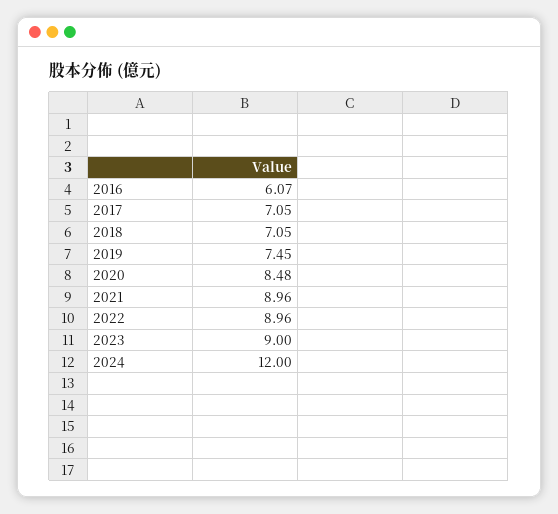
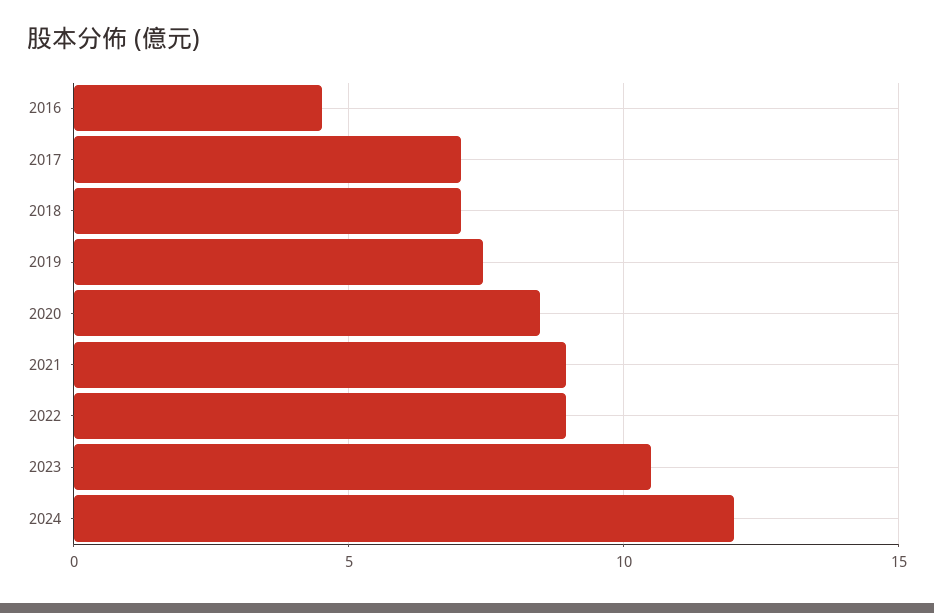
  {
-   "2016": 6.07,
+   "2016": 4.5,
    "2017": 7.05,
    "2018": 7.05,
    "2019": 7.45,
    "2020": 8.48,
    "2021": 8.96,
    "2022": 8.96,
-   "2023": 9,
+   "2023": 10.5,
    "2024": 12
  }

